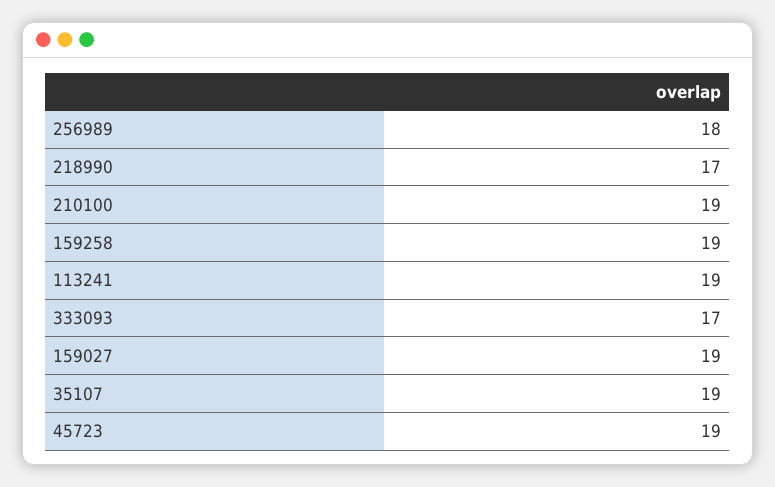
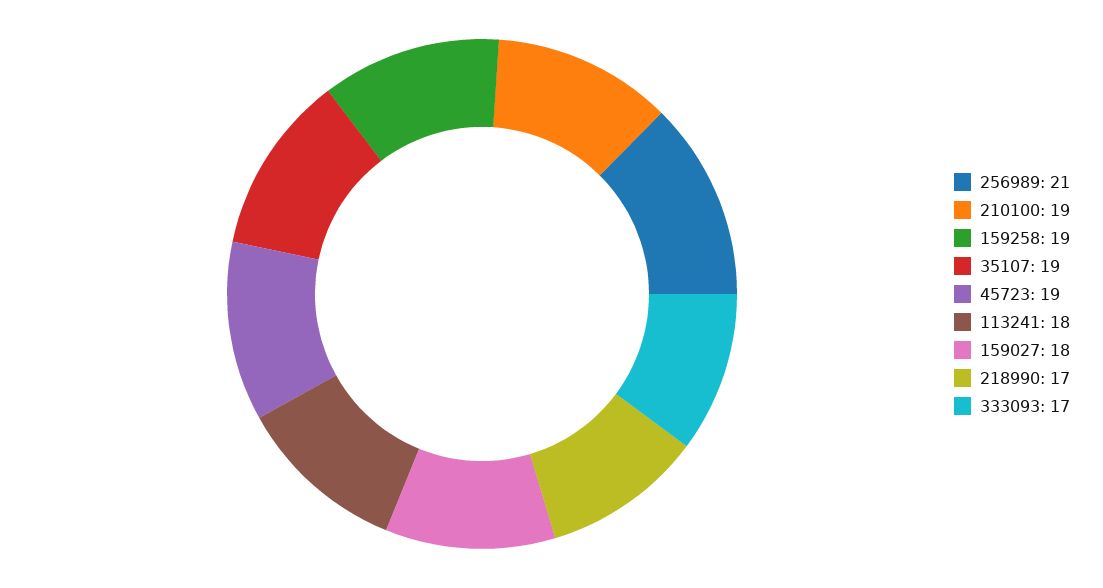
  {
-   "256989": 18,
+   "256989": 21,
    "218990": 17,
    "210100": 19,
    "159258": 19,
-   "113241": 19,
+   "113241": 18,
    "333093": 17,
-   "159027": 19,
+   "159027": 18,
    "35107": 19,
    "45723": 19
  }

